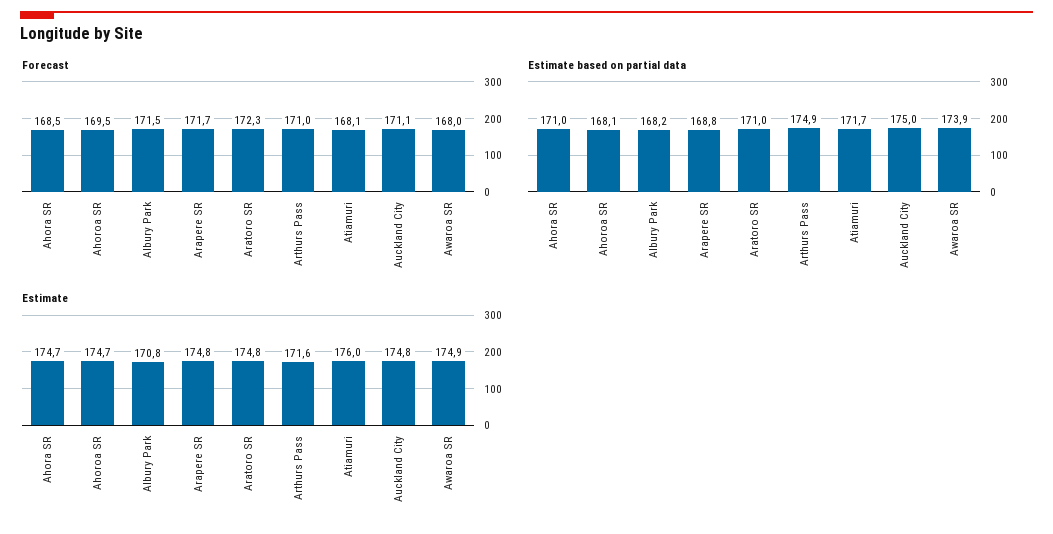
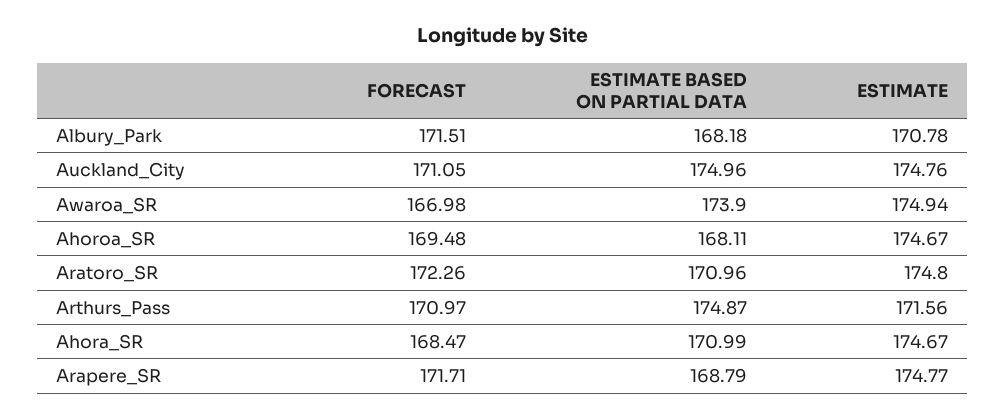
  {
    "Forecast": {
      "Ahora SR": 168.47,
      "Ahoroa SR": 169.48,
      "Albury Park": 171.51,
      "Arapere SR": 171.71,
      "Aratoro SR": 172.26,
      "Arthurs Pass": 170.97,
-     "Atiamuri": 168.1,
      "Auckland City": 171.05,
-     "Awaroa SR": 168
+     "Awaroa SR": 166.98
    },
    "Estimate based on partial data": {
      "Ahora SR": 170.99,
      "Ahoroa SR": 168.11,
      "Albury Park": 168.18,
      "Arapere SR": 168.79,
      "Aratoro SR": 170.96,
      "Arthurs Pass": 174.87,
-     "Atiamuri": 171.7,
      "Auckland City": 174.96,
      "Awaroa SR": 173.9
    },
    "Estimate": {
      "Ahora SR": 174.67,
      "Ahoroa SR": 174.67,
      "Albury Park": 170.78,
      "Arapere SR": 174.77,
      "Aratoro SR": 174.8,
      "Arthurs Pass": 171.56,
-     "Atiamuri": 176,
      "Auckland City": 174.76,
      "Awaroa SR": 174.94
    }
  }

